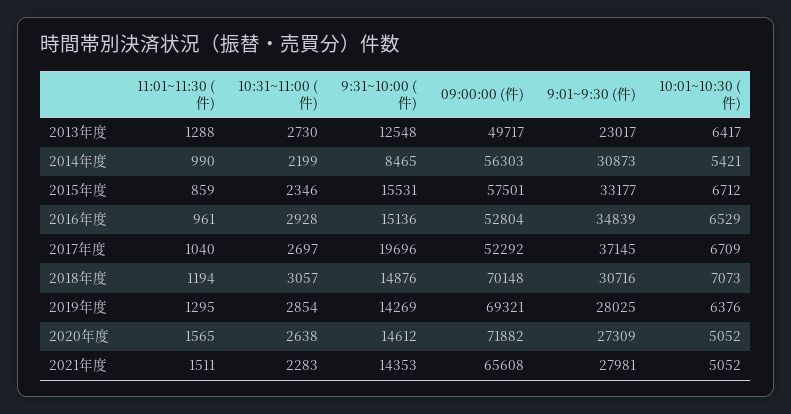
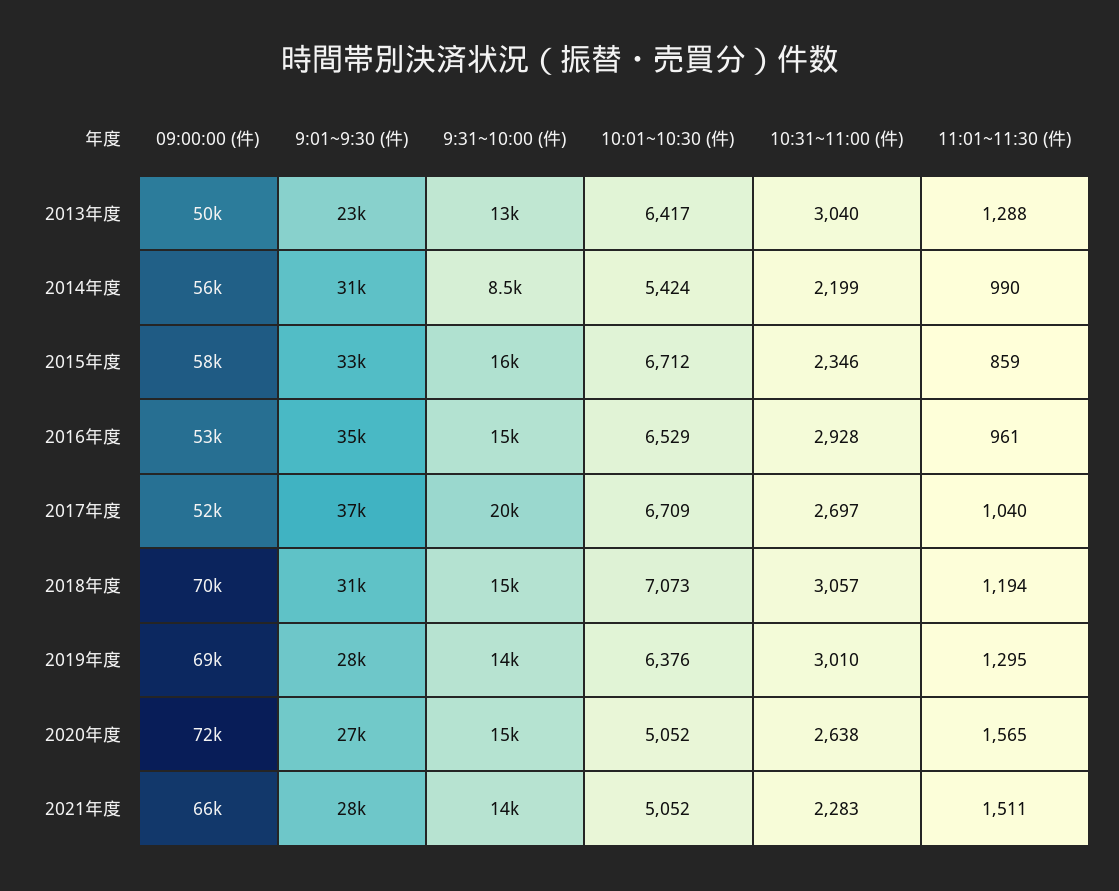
  {
    "11:01~11:30 (件)": {
      "2013年度": 1288,
      "2014年度": 990,
      "2015年度": 859,
      "2016年度": 961,
      "2017年度": 1040,
      "2018年度": 1194,
      "2019年度": 1295,
      "2020年度": 1565,
      "2021年度": 1511
    },
    "10:31~11:00 (件)": {
-     "2013年度": 2730,
+     "2013年度": 3040,
      "2014年度": 2199,
      "2015年度": 2346,
      "2016年度": 2928,
      "2017年度": 2697,
      "2018年度": 3057,
-     "2019年度": 2854,
+     "2019年度": 3010,
      "2020年度": 2638,
      "2021年度": 2283
    },
    "9:31~10:00 (件)": {
      "2013年度": 12548,
      "2014年度": 8465,
      "2015年度": 15531,
      "2016年度": 15136,
      "2017年度": 19696,
      "2018年度": 14876,
      "2019年度": 14269,
      "2020年度": 14612,
      "2021年度": 14353
    },
    "09:00:00 (件)": {
      "2013年度": 49717,
      "2014年度": 56303,
      "2015年度": 57501,
      "2016年度": 52804,
      "2017年度": 52292,
      "2018年度": 70148,
      "2019年度": 69321,
      "2020年度": 71882,
      "2021年度": 65608
    },
    "9:01~9:30 (件)": {
      "2013年度": 23017,
      "2014年度": 30873,
      "2015年度": 33177,
      "2016年度": 34839,
      "2017年度": 37145,
      "2018年度": 30716,
      "2019年度": 28025,
      "2020年度": 27309,
      "2021年度": 27981
    },
    "10:01~10:30 (件)": {
      "2013年度": 6417,
-     "2014年度": 5421,
+     "2014年度": 5424,
      "2015年度": 6712,
      "2016年度": 6529,
      "2017年度": 6709,
      "2018年度": 7073,
      "2019年度": 6376,
      "2020年度": 5052,
      "2021年度": 5052
    }
  }

